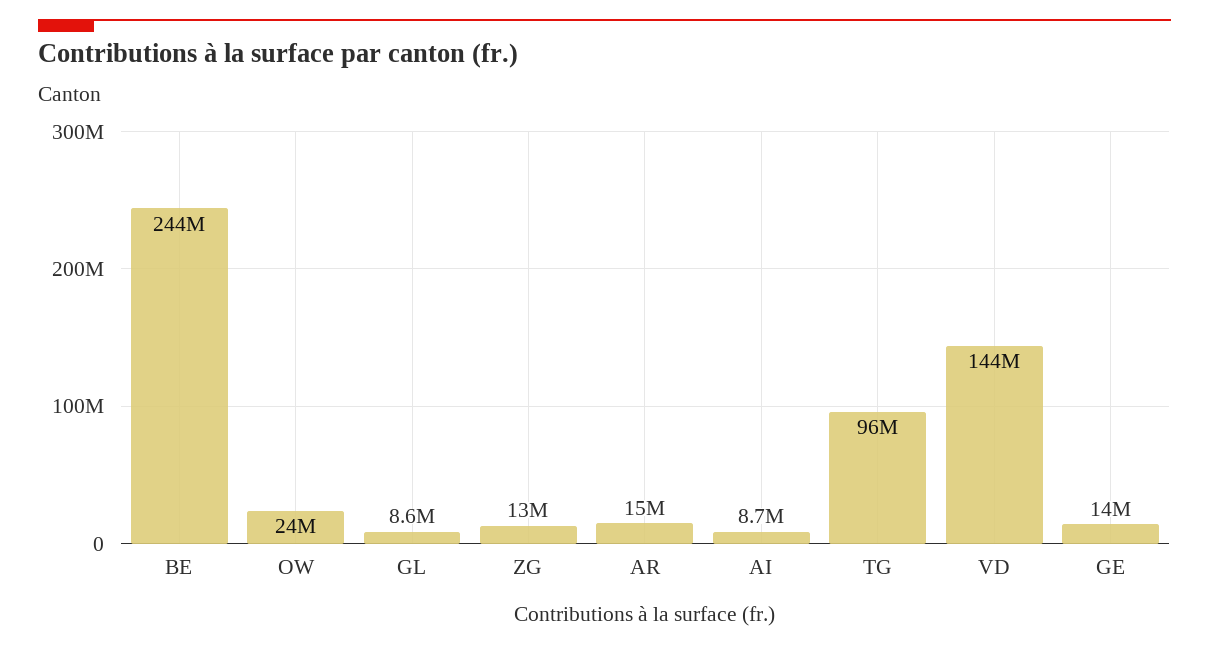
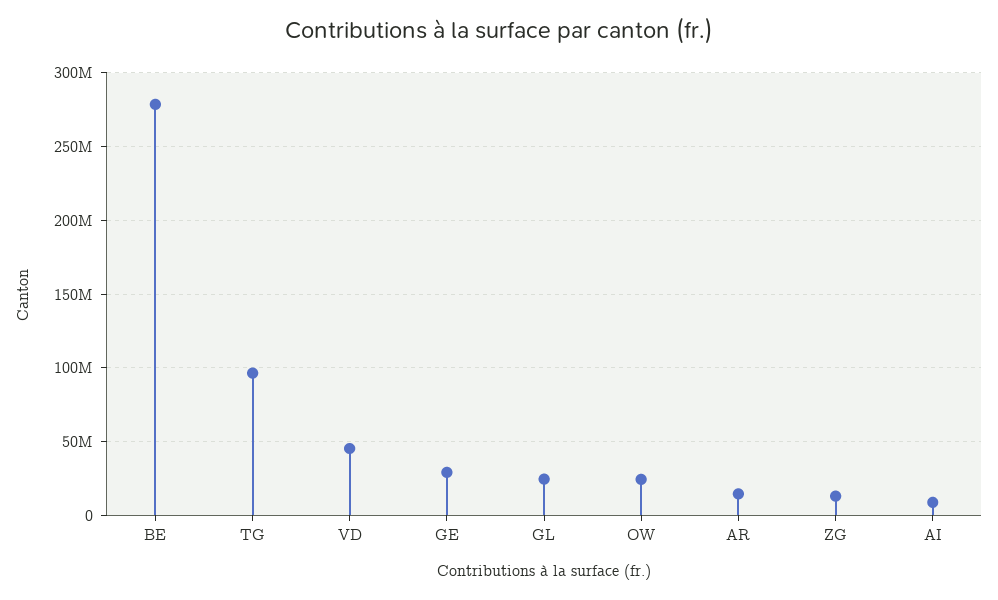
  {
-   "BE": 244000000,
+   "BE": 280000000,
    "OW": 24000000,
-   "GL": 8600000,
+   "GL": 25000000,
    "ZG": 13000000,
    "AR": 15000000,
    "AI": 8700000,
    "TG": 96000000,
-   "VD": 144000000,
+   "VD": 45000000,
-   "GE": 14000000
+   "GE": 30000000
  }

